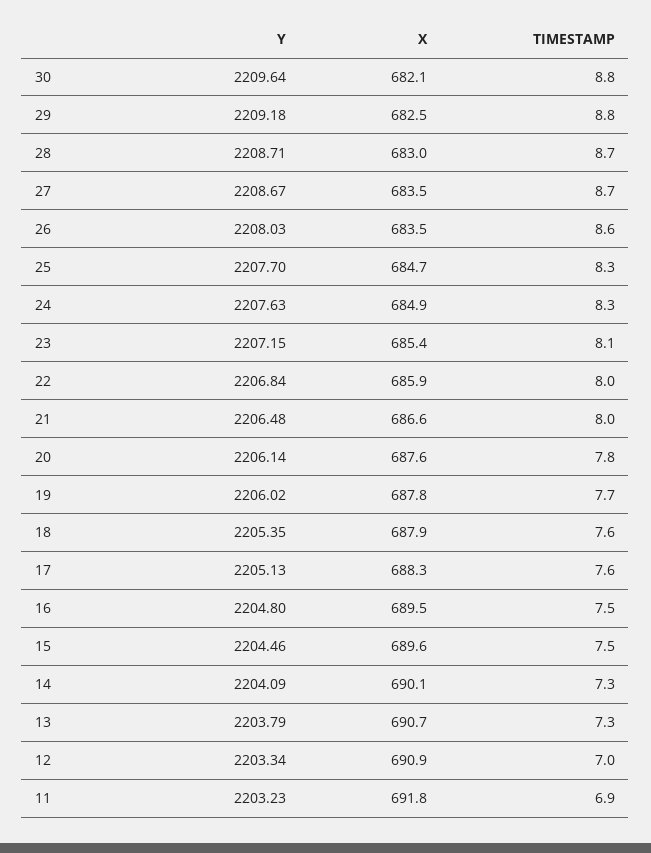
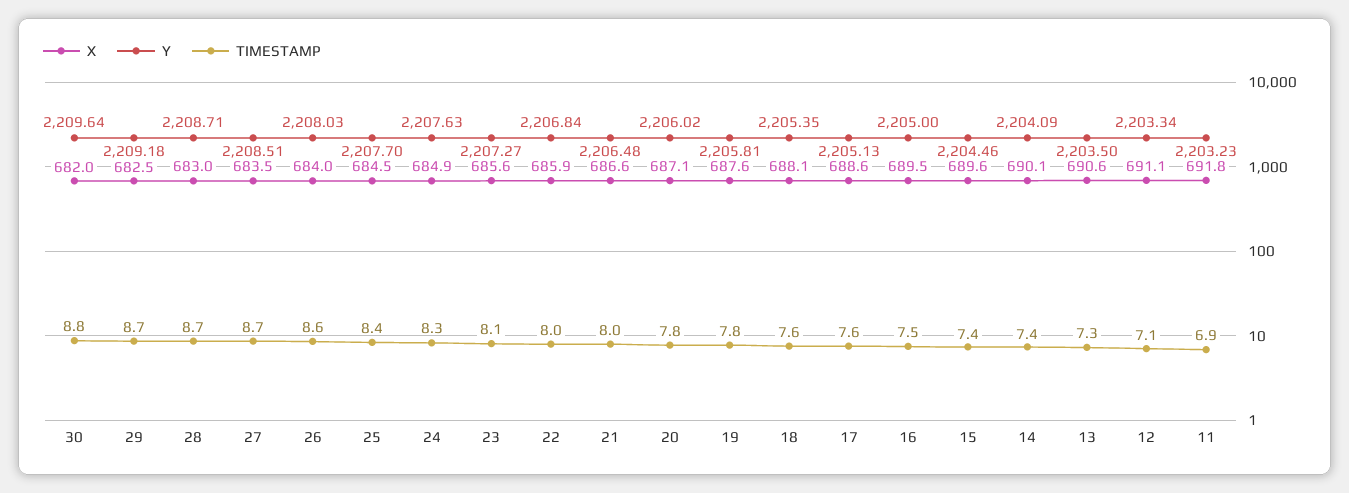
  {
    "Y": {
      "30": 2209.64,
      "29": 2209.18,
      "28": 2208.71,
-     "27": 2208.67,
+     "27": 2208.51,
      "26": 2208.03,
      "25": 2207.7,
      "24": 2207.63,
-     "23": 2207.15,
+     "23": 2207.27,
      "22": 2206.84,
      "21": 2206.48,
-     "20": 2206.14,
+     "20": 2206.02,
-     "19": 2206.02,
+     "19": 2205.81,
      "18": 2205.35,
      "17": 2205.13,
-     "16": 2204.8,
+     "16": 2205,
      "15": 2204.46,
      "14": 2204.09,
-     "13": 2203.79,
+     "13": 2203.5,
      "12": 2203.34,
      "11": 2203.23
    },
    "X": {
-     "30": 682.1,
+     "30": 682,
      "29": 682.5,
      "28": 683,
      "27": 683.5,
-     "26": 683.5,
+     "26": 684,
-     "25": 684.7,
+     "25": 684.5,
      "24": 684.9,
-     "23": 685.4,
+     "23": 685.6,
      "22": 685.9,
      "21": 686.6,
-     "20": 687.6,
+     "20": 687.1,
-     "19": 687.8,
+     "19": 687.6,
-     "18": 687.9,
+     "18": 688.1,
-     "17": 688.3,
+     "17": 688.6,
      "16": 689.5,
      "15": 689.6,
      "14": 690.1,
-     "13": 690.7,
+     "13": 690.6,
-     "12": 690.9,
+     "12": 691.1,
      "11": 691.8
    },
    "TIMESTAMP": {
      "30": 8.8,
-     "29": 8.8,
+     "29": 8.7,
      "28": 8.7,
      "27": 8.7,
      "26": 8.6,
-     "25": 8.3,
+     "25": 8.4,
      "24": 8.3,
      "23": 8.1,
      "22": 8,
      "21": 8,
      "20": 7.8,
-     "19": 7.7,
+     "19": 7.8,
      "18": 7.6,
      "17": 7.6,
      "16": 7.5,
-     "15": 7.5,
+     "15": 7.4,
-     "14": 7.3,
+     "14": 7.4,
      "13": 7.3,
-     "12": 7,
+     "12": 7.1,
      "11": 6.9
    }
  }

